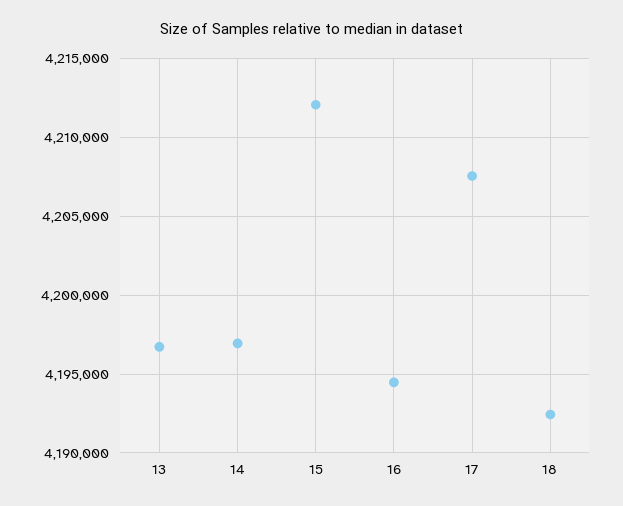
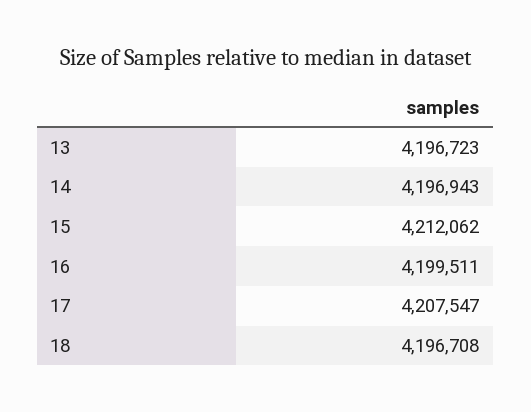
  {
    "13": 4196723,
    "14": 4196943,
    "15": 4212062,
-   "16": 4194500,
+   "16": 4199511,
    "17": 4207547,
-   "18": 4192500
+   "18": 4196708
  }

